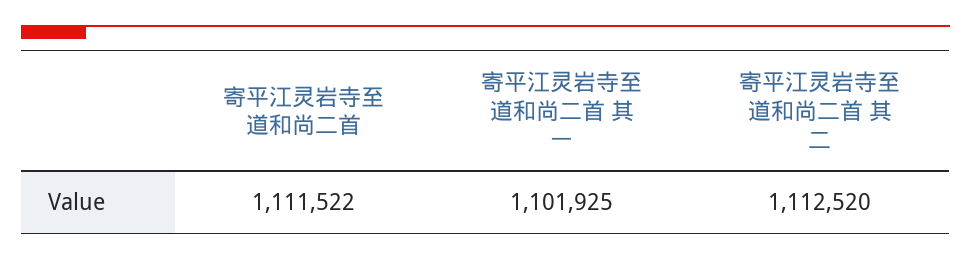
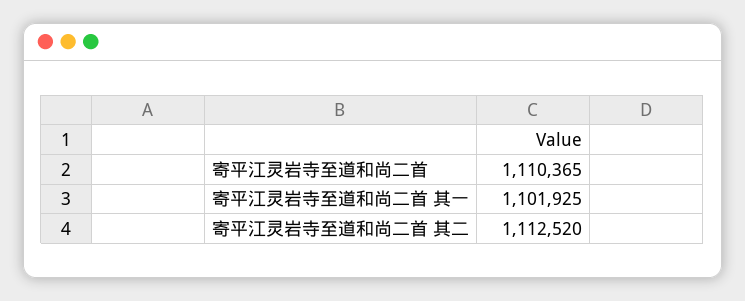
  {
-   "寄平江灵岩寺至道和尚二首": 1111522,
+   "寄平江灵岩寺至道和尚二首": 1110365,
    "寄平江灵岩寺至道和尚二首 其一": 1101925,
    "寄平江灵岩寺至道和尚二首 其二": 1112520
  }

